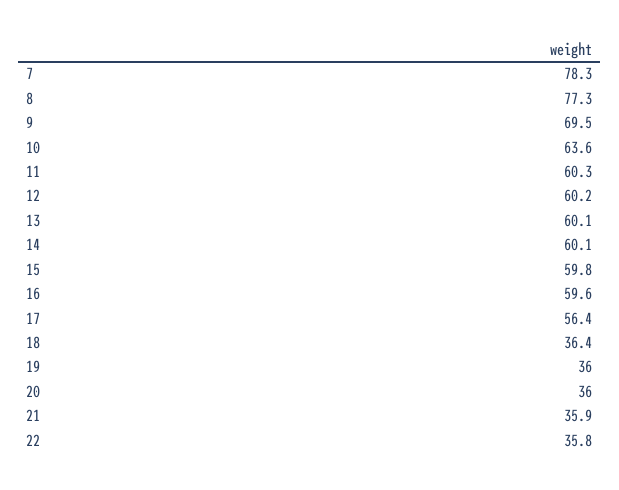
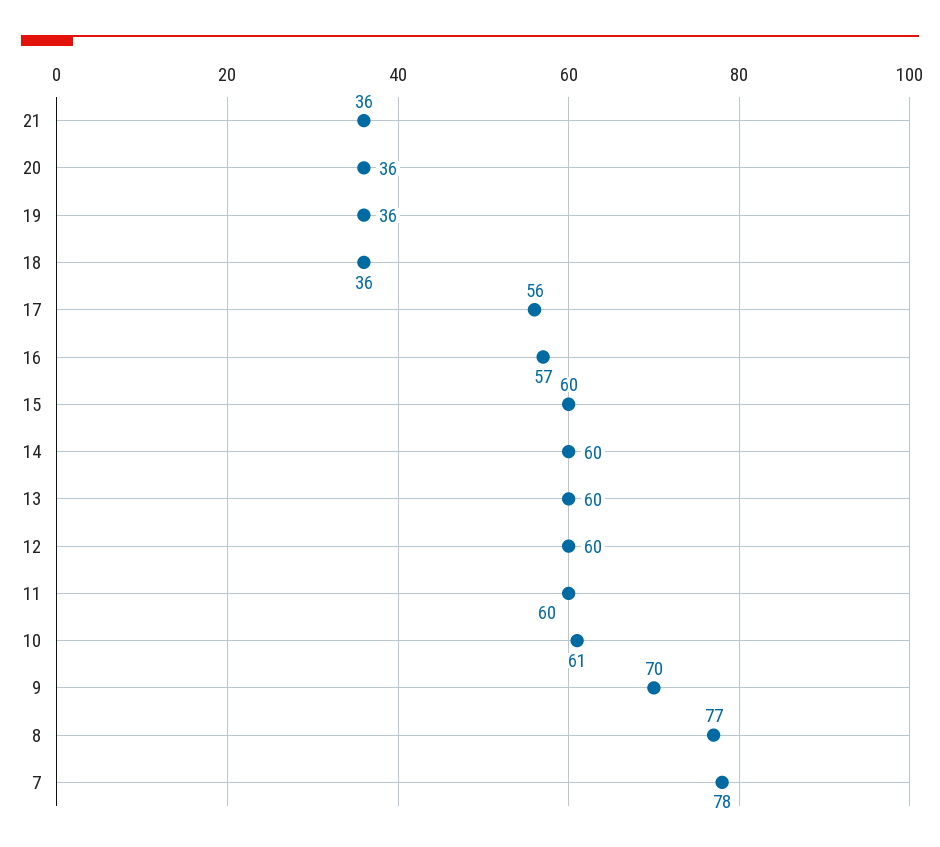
  {
    "7": 78.3,
    "8": 77.3,
    "9": 69.5,
-   "10": 63.6,
+   "10": 61,
    "11": 60.3,
    "12": 60.2,
    "13": 60.1,
    "14": 60.1,
    "15": 59.8,
-   "16": 59.6,
+   "16": 57,
    "17": 56.4,
    "18": 36.4,
    "19": 36,
    "20": 36,
-   "21": 35.9,
+   "21": 35.9
-   "22": 35.8
  }

